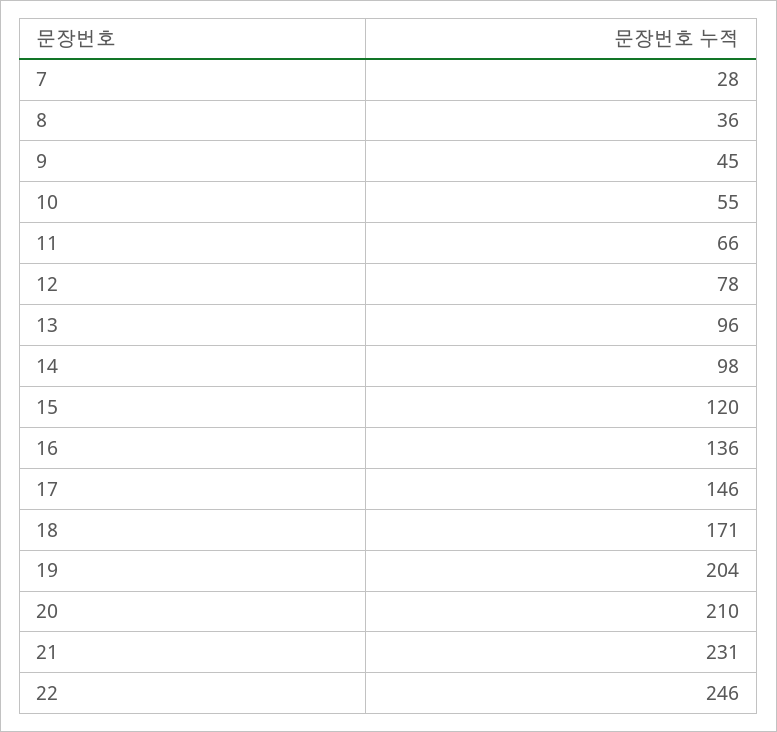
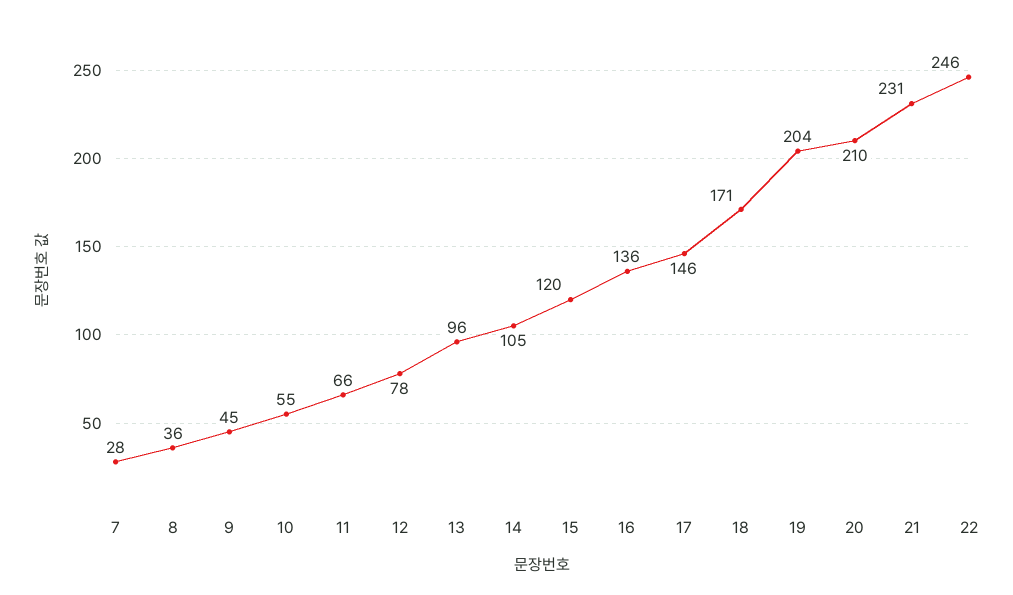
  {
    "7": 28,
    "8": 36,
    "9": 45,
    "10": 55,
    "11": 66,
    "12": 78,
    "13": 96,
-   "14": 98,
+   "14": 105,
    "15": 120,
    "16": 136,
    "17": 146,
    "18": 171,
    "19": 204,
    "20": 210,
    "21": 231,
    "22": 246
  }

